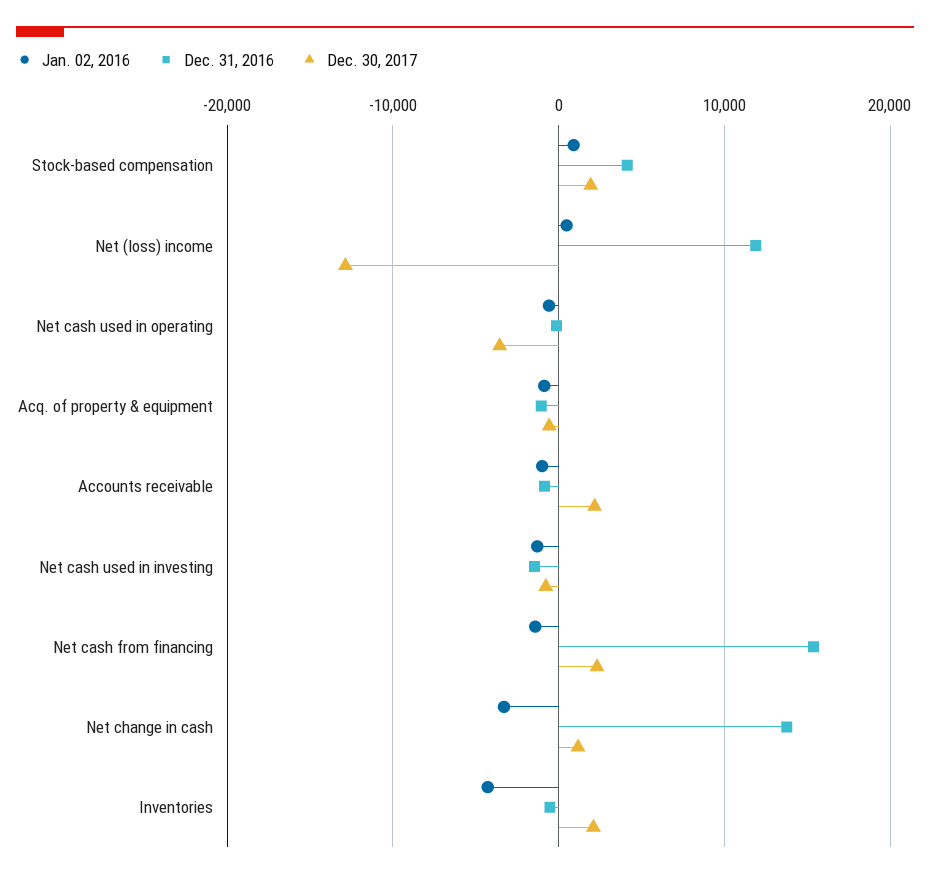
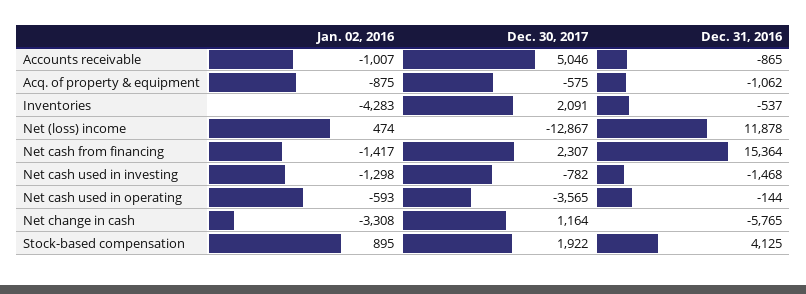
  {
    "Jan. 02, 2016": {
      "Stock-based compensation": 895,
      "Net (loss) income": 474,
      "Net cash used in operating": -593,
      "Acq. of property & equipment": -875,
      "Accounts receivable": -1007,
      "Net cash used in investing": -1298,
      "Net cash from financing": -1417,
      "Net change in cash": -3308,
      "Inventories": -4283
    },
    "Dec. 31, 2016": {
      "Stock-based compensation": 4125,
      "Net (loss) income": 11878,
      "Net cash used in operating": -144,
      "Acq. of property & equipment": -1062,
      "Accounts receivable": -865,
      "Net cash used in investing": -1468,
      "Net cash from financing": 15364,
-     "Net change in cash": 14000,
+     "Net change in cash": -5765,
      "Inventories": -537
    },
    "Dec. 30, 2017": {
      "Stock-based compensation": 1922,
      "Net (loss) income": -12867,
      "Net cash used in operating": -3565,
      "Acq. of property & equipment": -575,
-     "Accounts receivable": 2000,
+     "Accounts receivable": 5046,
      "Net cash used in investing": -782,
      "Net cash from financing": 2307,
      "Net change in cash": 1164,
      "Inventories": 2091
    }
  }

